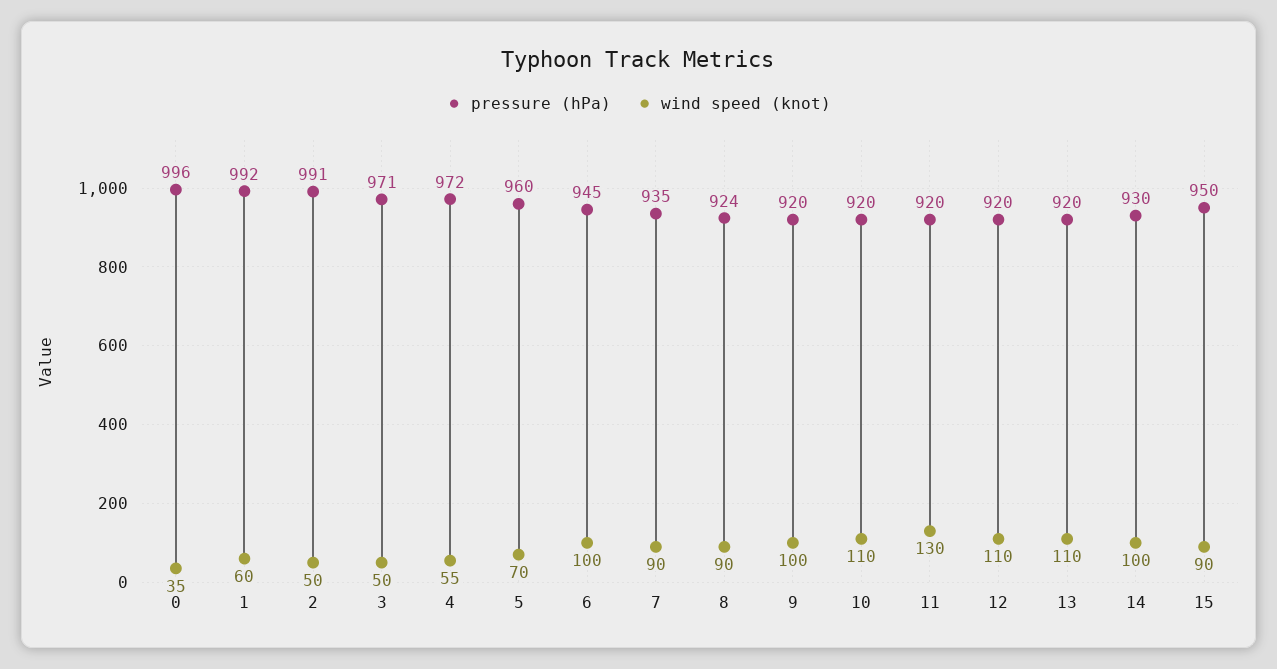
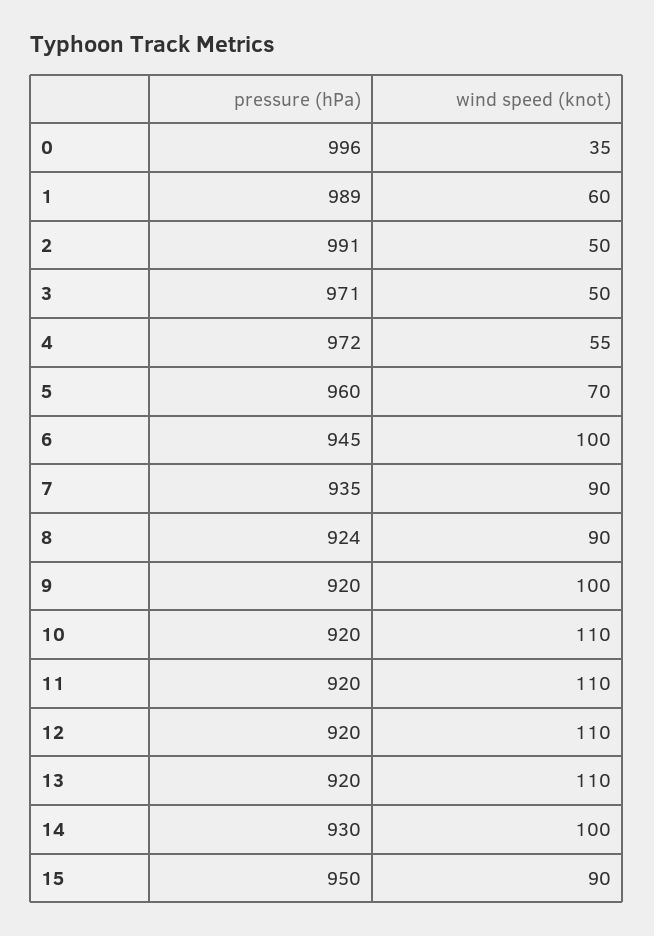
  {
    "pressure (hPa)": {
      "0": 996,
-     "1": 992,
+     "1": 989,
      "2": 991,
      "3": 971,
      "4": 972,
      "5": 960,
      "6": 945,
      "7": 935,
      "8": 924,
      "9": 920,
      "10": 920,
      "11": 920,
      "12": 920,
      "13": 920,
      "14": 930,
      "15": 950
    },
    "wind speed (knot)": {
      "0": 35,
      "1": 60,
      "2": 50,
      "3": 50,
      "4": 55,
      "5": 70,
      "6": 100,
      "7": 90,
      "8": 90,
      "9": 100,
      "10": 110,
-     "11": 130,
+     "11": 110,
      "12": 110,
      "13": 110,
      "14": 100,
      "15": 90
    }
  }

